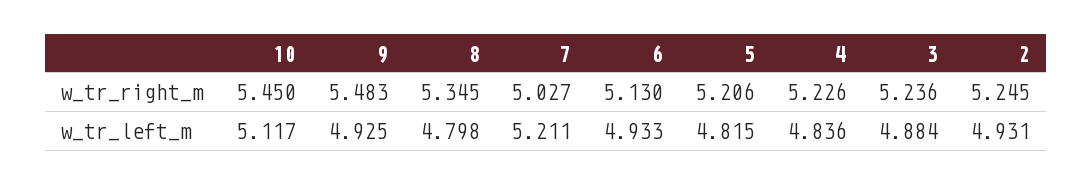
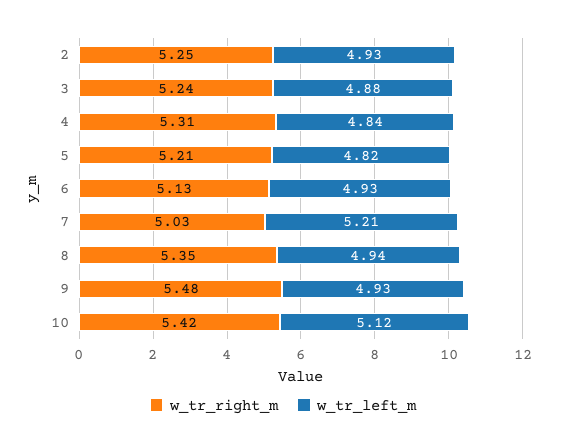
  {
    "w_tr_right_m": {
-     "10": 5.45,
+     "10": 5.42,
      "9": 5.483,
      "8": 5.345,
      "7": 5.027,
      "6": 5.13,
      "5": 5.206,
-     "4": 5.226,
+     "4": 5.31,
      "3": 5.236,
      "2": 5.245
    },
    "w_tr_left_m": {
      "10": 5.117,
      "9": 4.925,
-     "8": 4.798,
+     "8": 4.94,
      "7": 5.211,
      "6": 4.933,
      "5": 4.815,
      "4": 4.836,
      "3": 4.884,
      "2": 4.931
    }
  }

